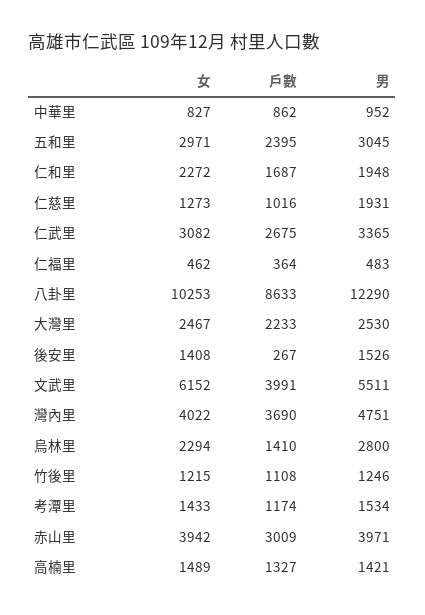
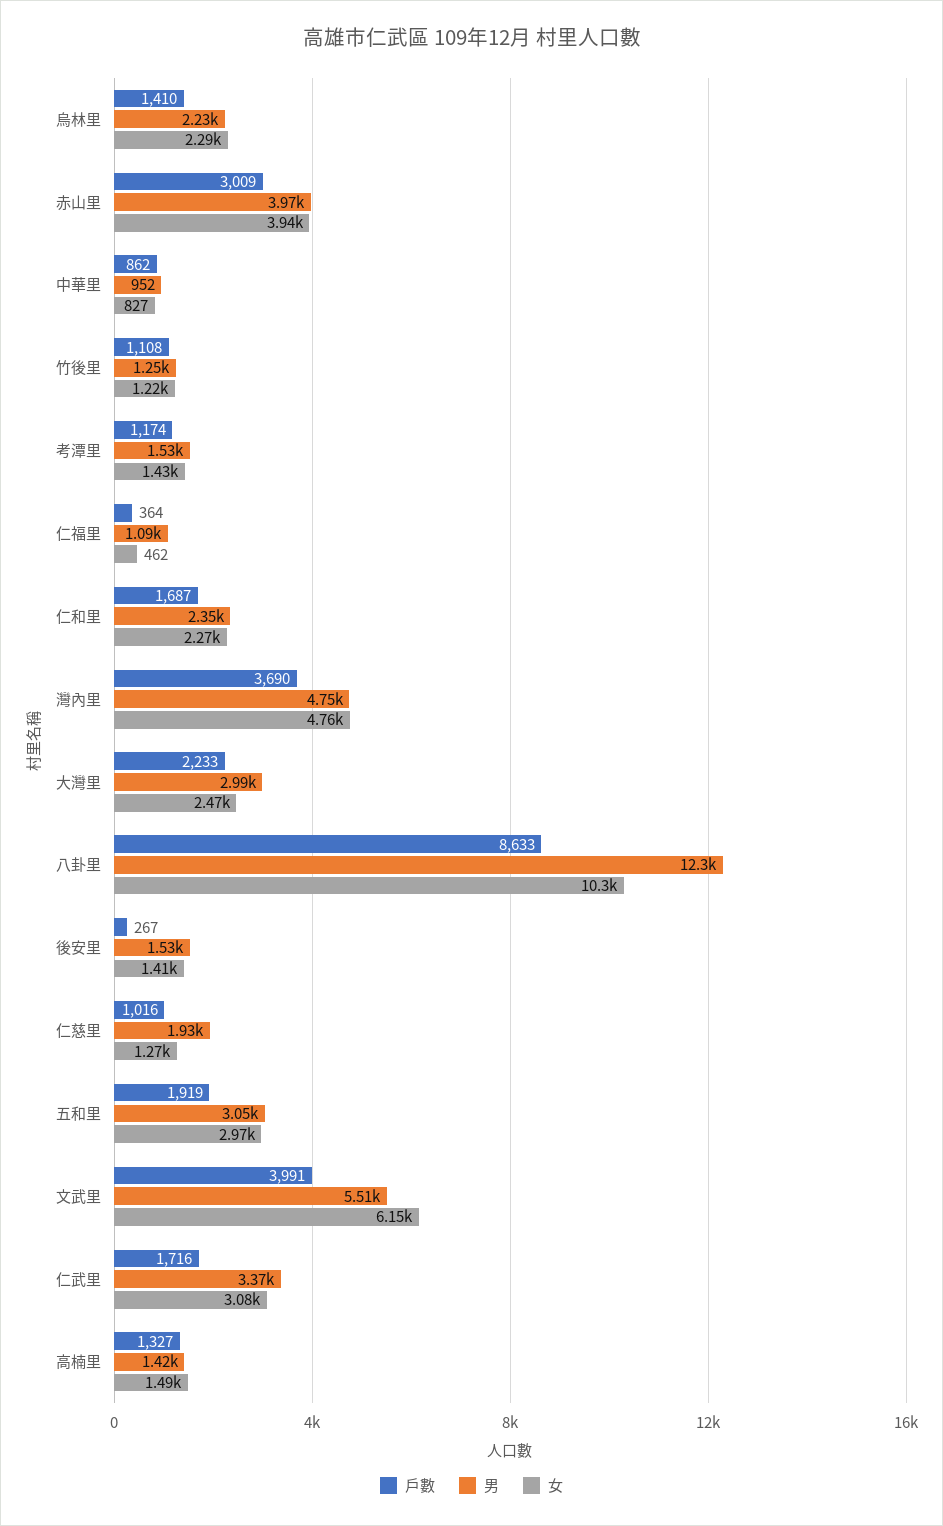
  {
    "女": {
      "中華里": 827,
      "五和里": 2971,
      "仁和里": 2272,
      "仁慈里": 1273,
      "仁武里": 3082,
      "仁福里": 462,
      "八卦里": 10253,
      "大灣里": 2467,
      "後安里": 1408,
      "文武里": 6152,
-     "灣內里": 4022,
+     "灣內里": 4760,
      "烏林里": 2294,
      "竹後里": 1215,
      "考潭里": 1433,
      "赤山里": 3942,
      "高楠里": 1489
    },
    "戶數": {
      "中華里": 862,
-     "五和里": 2395,
+     "五和里": 1919,
      "仁和里": 1687,
      "仁慈里": 1016,
-     "仁武里": 2675,
+     "仁武里": 1716,
      "仁福里": 364,
      "八卦里": 8633,
      "大灣里": 2233,
      "後安里": 267,
      "文武里": 3991,
      "灣內里": 3690,
      "烏林里": 1410,
      "竹後里": 1108,
      "考潭里": 1174,
      "赤山里": 3009,
      "高楠里": 1327
    },
    "男": {
      "中華里": 952,
      "五和里": 3045,
-     "仁和里": 1948,
+     "仁和里": 2350,
      "仁慈里": 1931,
      "仁武里": 3365,
-     "仁福里": 483,
+     "仁福里": 1090,
      "八卦里": 12290,
-     "大灣里": 2530,
+     "大灣里": 2990,
      "後安里": 1526,
      "文武里": 5511,
      "灣內里": 4751,
-     "烏林里": 2800,
+     "烏林里": 2230,
      "竹後里": 1246,
      "考潭里": 1534,
      "赤山里": 3971,
      "高楠里": 1421
    }
  }

